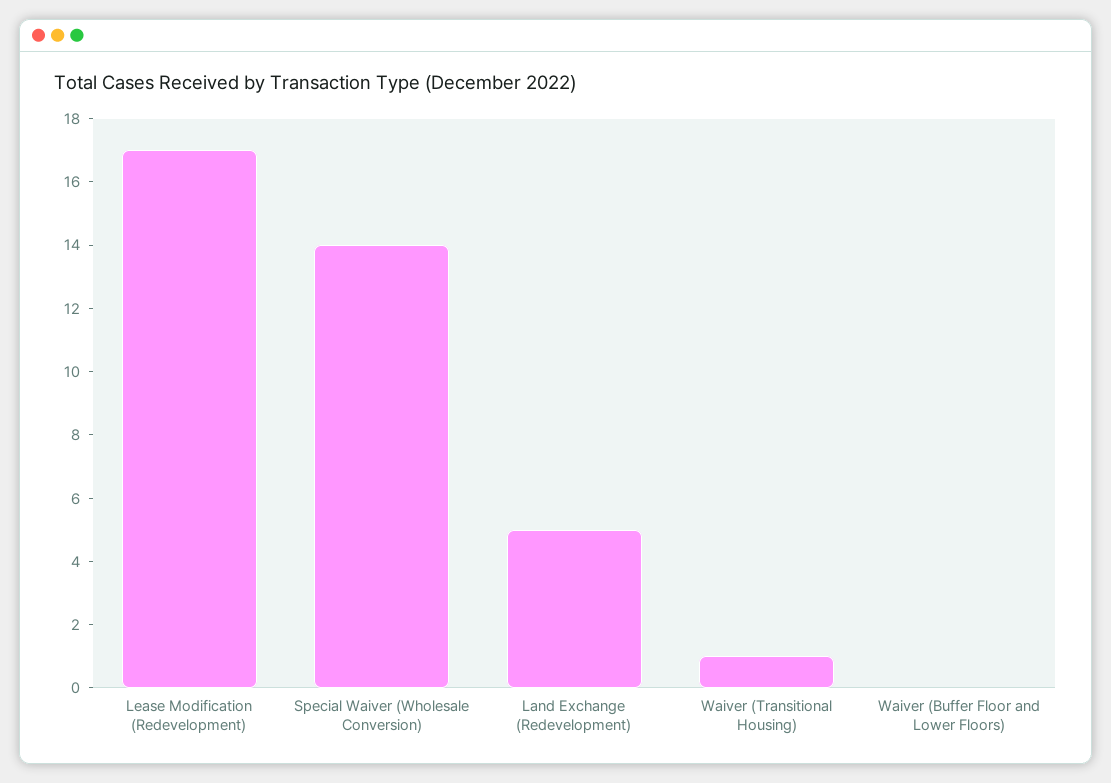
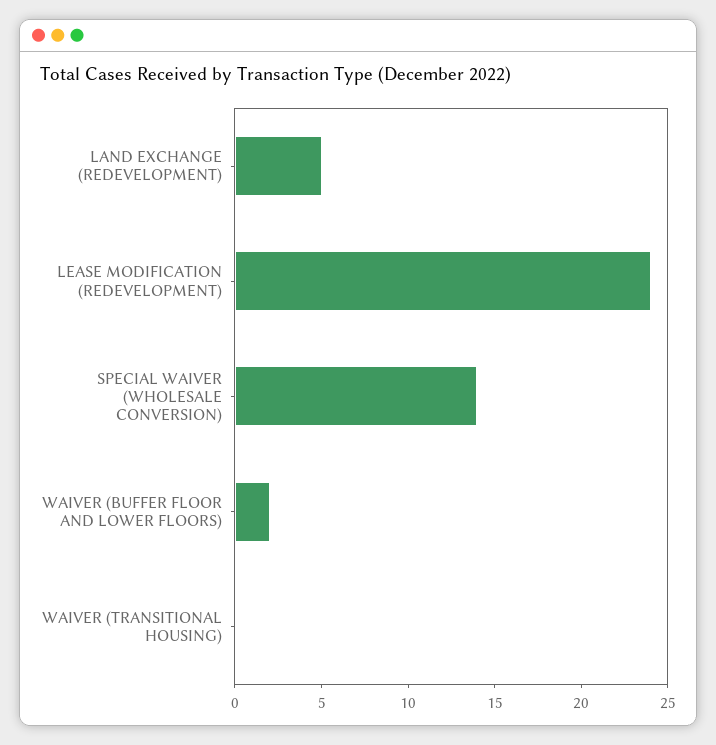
  {
-   "Lease Modification (Redevelopment)": 17,
+   "Lease Modification (Redevelopment)": 24,
    "Special Waiver (Wholesale Conversion)": 14,
    "Land Exchange (Redevelopment)": 5,
-   "Waiver (Transitional Housing)": 1,
+   "Waiver (Transitional Housing)": 0,
-   "Waiver (Buffer Floor and Lower Floors)": 0
+   "Waiver (Buffer Floor and Lower Floors)": 2
  }

